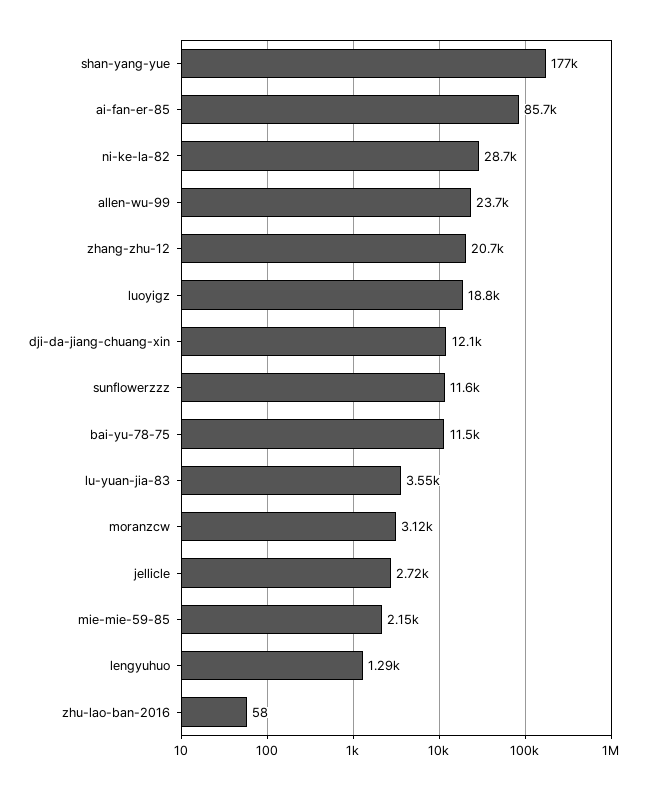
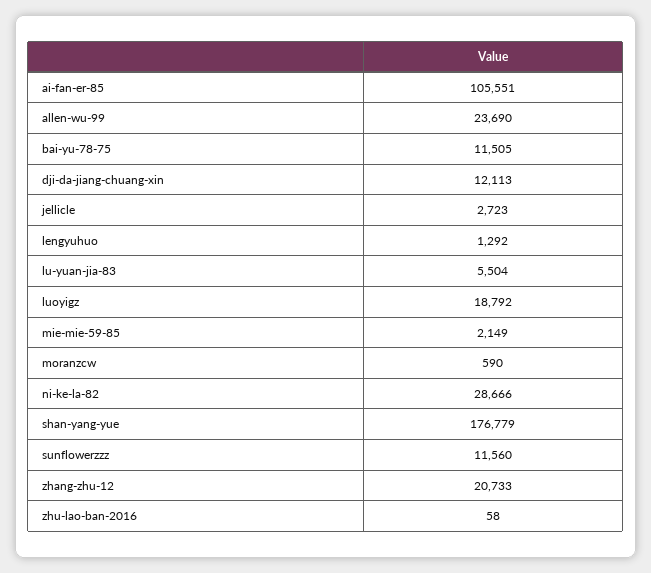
  {
    "shan-yang-yue": 176779,
-   "ai-fan-er-85": 85700,
+   "ai-fan-er-85": 105551,
    "ni-ke-la-82": 28666,
    "allen-wu-99": 23690,
    "zhang-zhu-12": 20733,
    "luoyigz": 18792,
    "dji-da-jiang-chuang-xin": 12113,
    "sunflowerzzz": 11560,
    "bai-yu-78-75": 11505,
-   "lu-yuan-jia-83": 3550,
+   "lu-yuan-jia-83": 5504,
-   "moranzcw": 3120,
+   "moranzcw": 590,
    "jellicle": 2723,
    "mie-mie-59-85": 2149,
    "lengyuhuo": 1292,
    "zhu-lao-ban-2016": 58
  }

